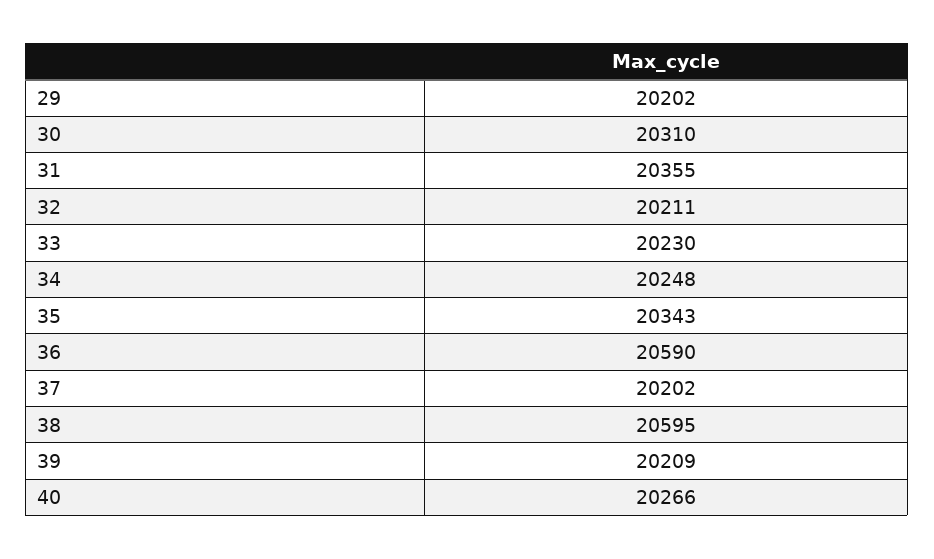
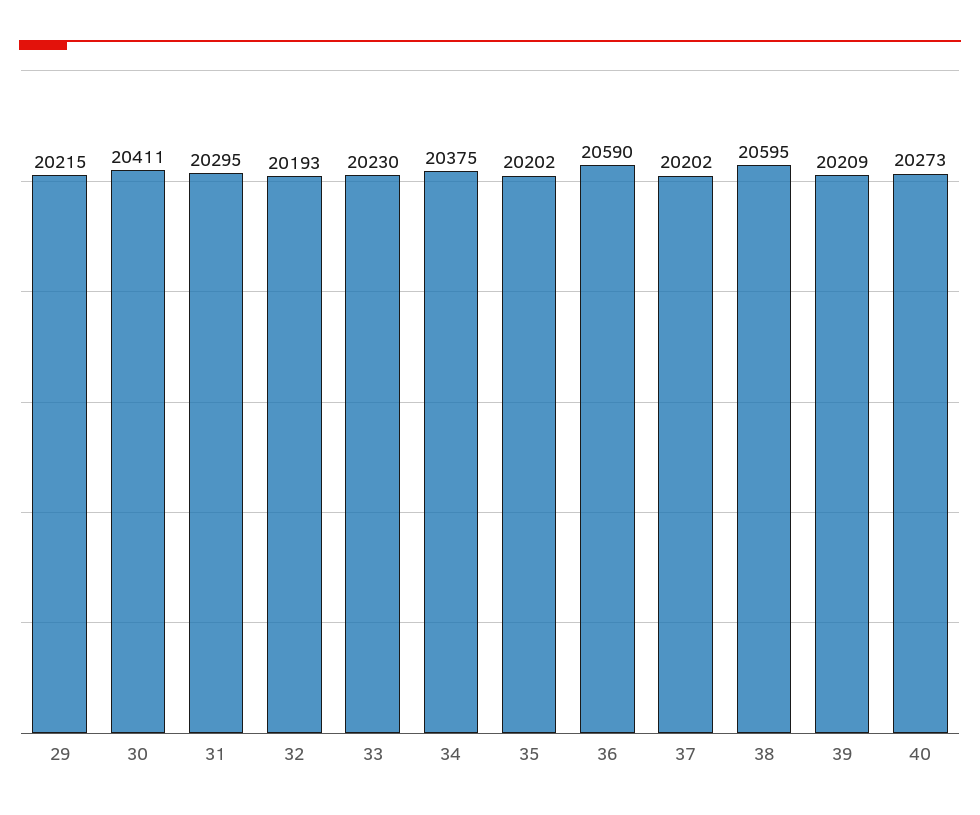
  {
-   "29": 20202,
+   "29": 20215,
-   "30": 20310,
+   "30": 20411,
-   "31": 20355,
+   "31": 20295,
-   "32": 20211,
+   "32": 20193,
    "33": 20230,
-   "34": 20248,
+   "34": 20375,
-   "35": 20343,
+   "35": 20202,
    "36": 20590,
    "37": 20202,
    "38": 20595,
    "39": 20209,
-   "40": 20266
+   "40": 20273
  }

